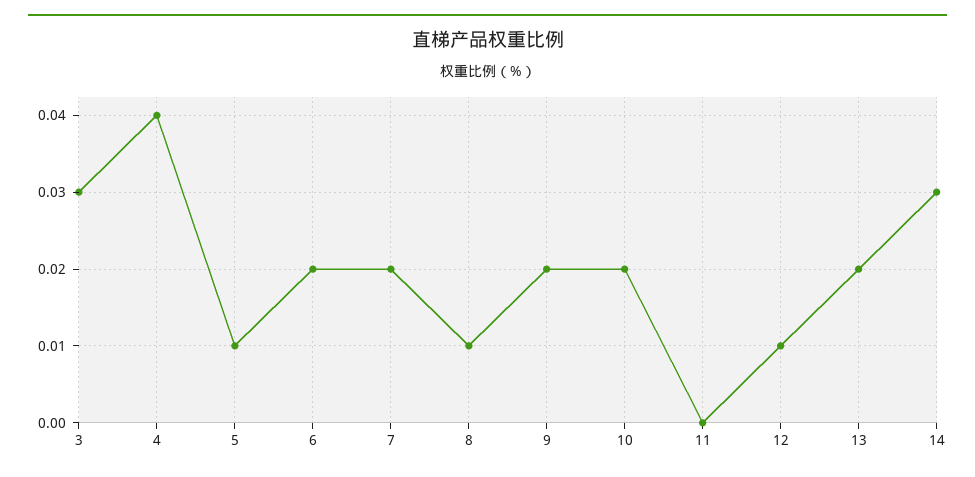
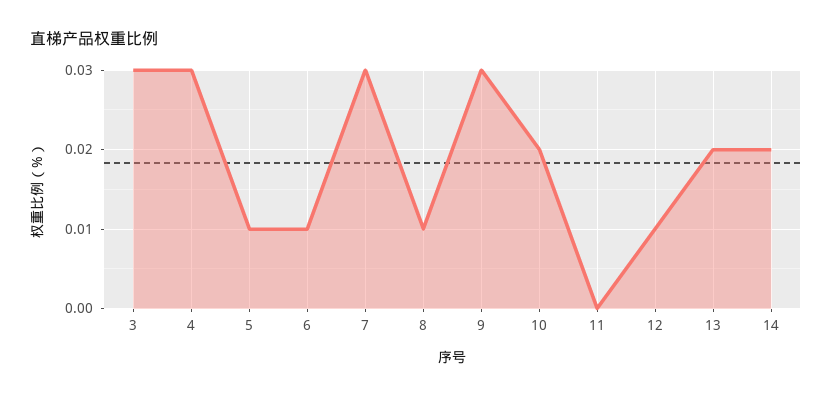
  {
    "3": 0.03,
-   "4": 0.04,
+   "4": 0.03,
    "5": 0.01,
-   "6": 0.02,
+   "6": 0.01,
-   "7": 0.02,
+   "7": 0.03,
    "8": 0.01,
-   "9": 0.02,
+   "9": 0.03,
    "10": 0.02,
    "11": 0,
    "12": 0.01,
    "13": 0.02,
-   "14": 0.03
+   "14": 0.02
  }

